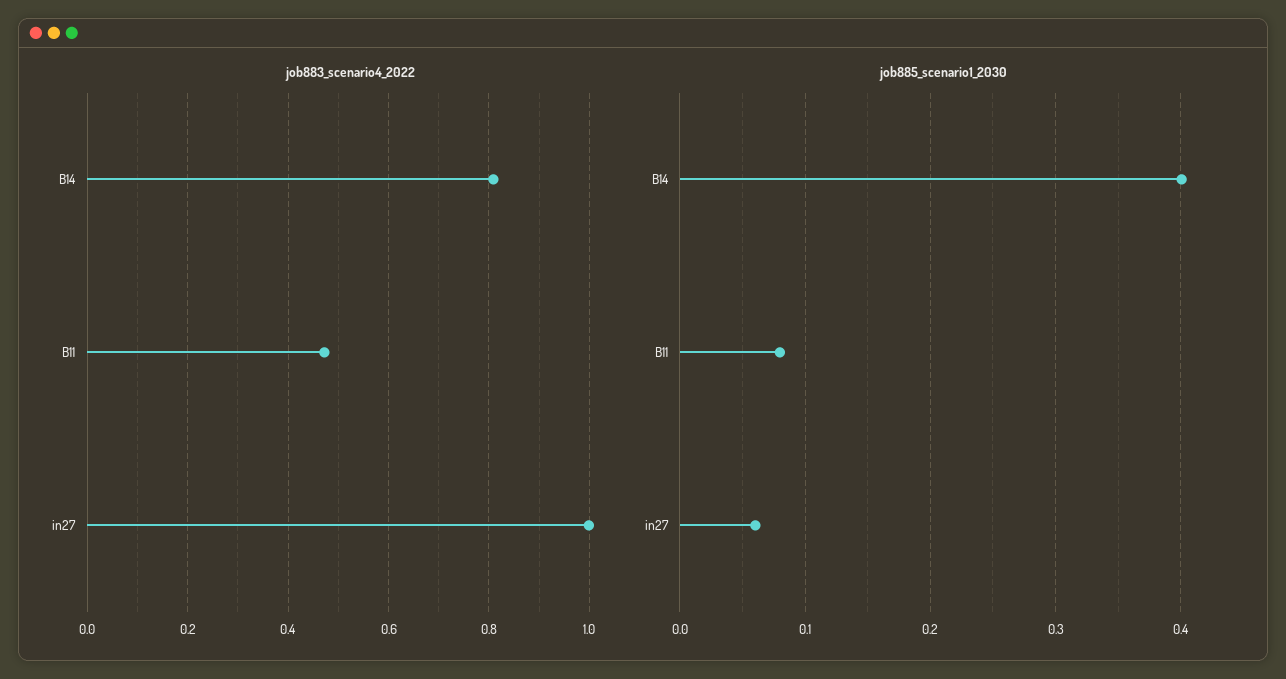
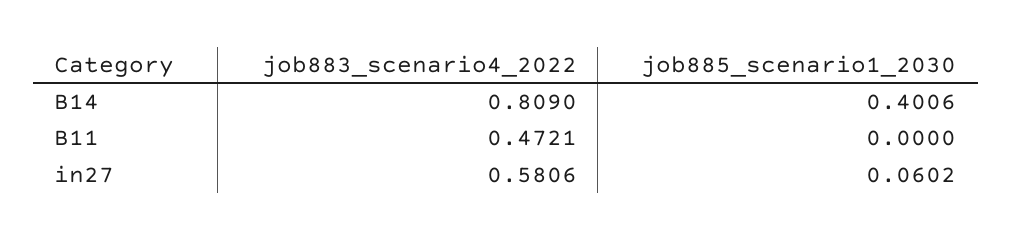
  {
    "job883_scenario4_2022": {
      "B14": 0.809,
      "B11": 0.4721,
-     "in27": 1
+     "in27": 0.5806
    },
    "job885_scenario1_2030": {
      "B14": 0.4006,
-     "B11": 0.08,
+     "B11": 0,
      "in27": 0.0602
    }
  }

